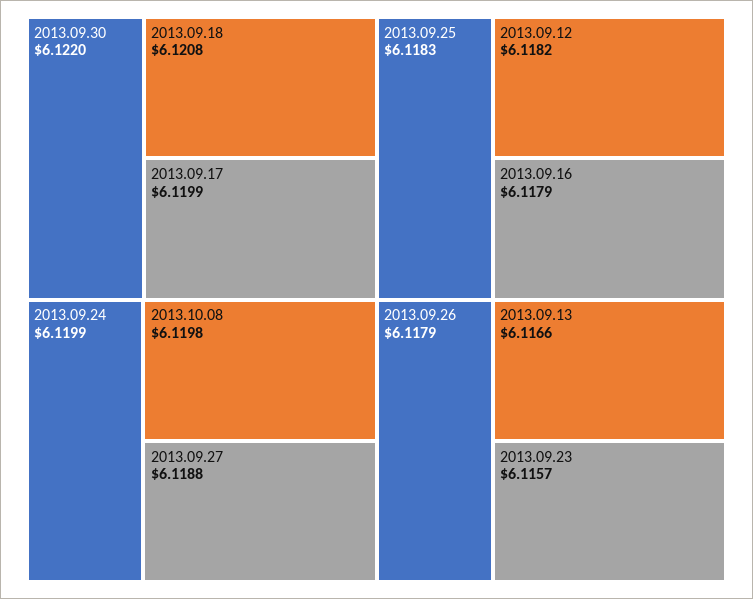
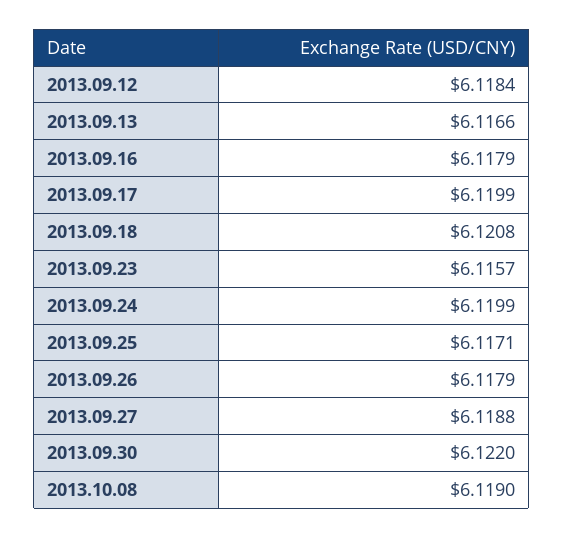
  {
    "2013.09.30": 6.122,
    "2013.09.18": 6.1208,
    "2013.09.17": 6.1199,
    "2013.09.24": 6.1199,
-   "2013.10.08": 6.1198,
+   "2013.10.08": 6.119,
    "2013.09.27": 6.1188,
-   "2013.09.25": 6.1183,
+   "2013.09.25": 6.1171,
-   "2013.09.12": 6.1182,
+   "2013.09.12": 6.1184,
    "2013.09.16": 6.1179,
    "2013.09.26": 6.1179,
    "2013.09.13": 6.1166,
    "2013.09.23": 6.1157
  }

